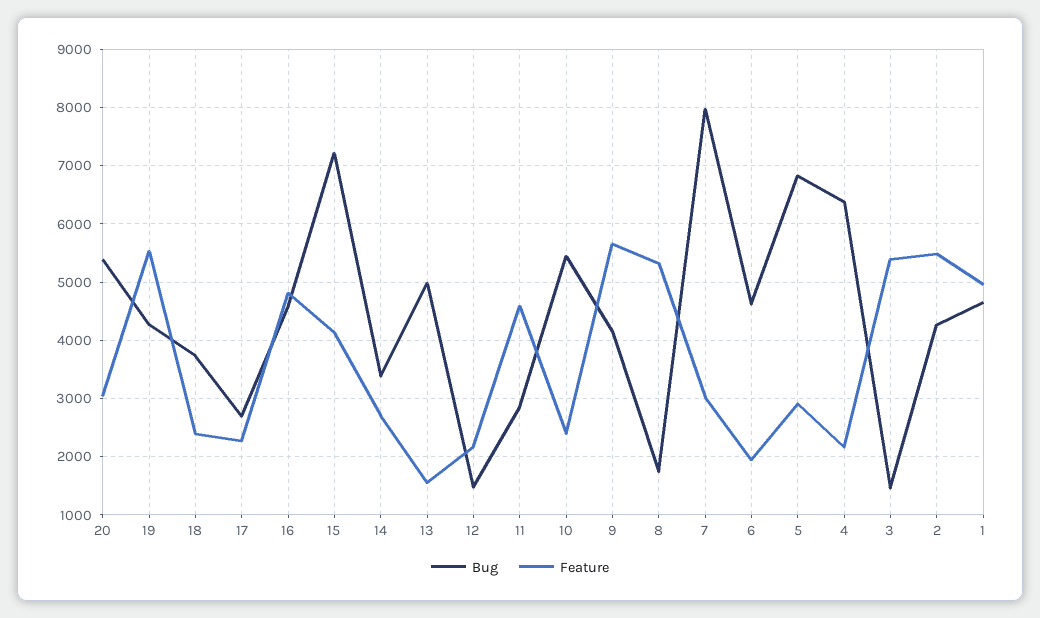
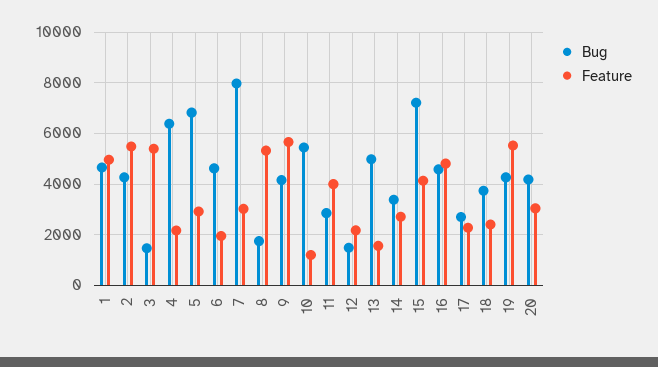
  {
    "Bug": {
-     "20": 5400,
+     "20": 4250,
      "19": 4200,
      "18": 3800,
      "17": 2600,
      "16": 4600,
      "15": 7200,
      "14": 3400,
      "13": 5000,
      "12": 1400,
      "11": 2800,
      "10": 5400,
      "9": 4200,
      "8": 1800,
      "7": 8000,
      "6": 4600,
      "5": 6800,
      "4": 6400,
      "3": 1400,
      "2": 4200,
      "1": 4600
    },
    "Feature": {
      "20": 3000,
      "19": 5600,
      "18": 2400,
      "17": 2200,
      "16": 4800,
      "15": 4200,
      "14": 2800,
      "13": 1600,
      "12": 2200,
-     "11": 4600,
+     "11": 4000,
-     "10": 2400,
+     "10": 1250,
      "9": 5600,
      "8": 5400,
      "7": 3000,
      "6": 2000,
      "5": 3000,
      "4": 2200,
      "3": 5400,
      "2": 5400,
      "1": 5000
    }
  }

